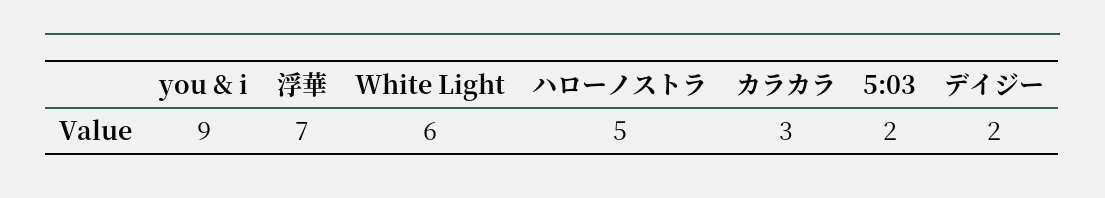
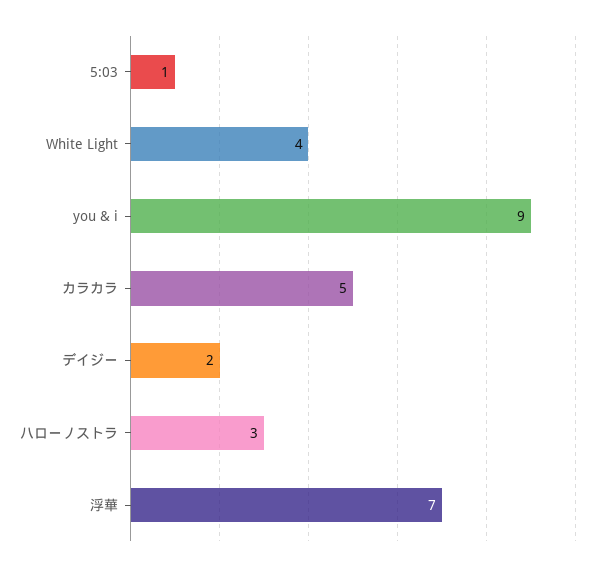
  {
    "you & i": 9,
    "浮華": 7,
-   "White Light": 6,
+   "White Light": 4,
-   "ハローノストラ": 5,
+   "ハローノストラ": 3,
-   "カラカラ": 3,
+   "カラカラ": 5,
-   "5:03": 2,
+   "5:03": 1,
    "デイジー": 2
  }

